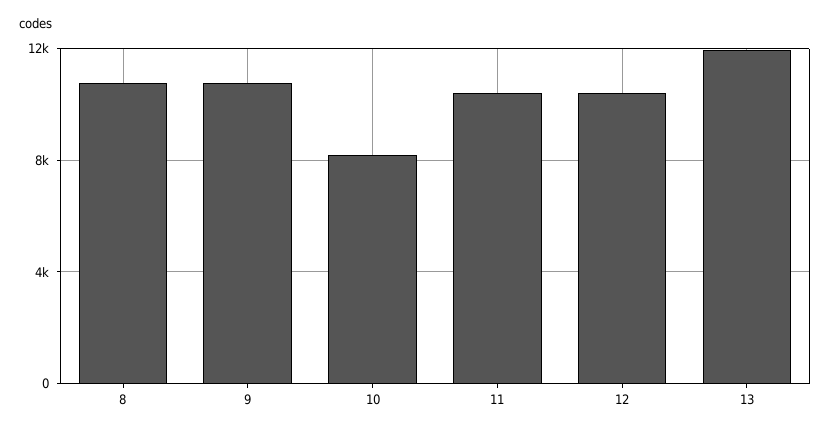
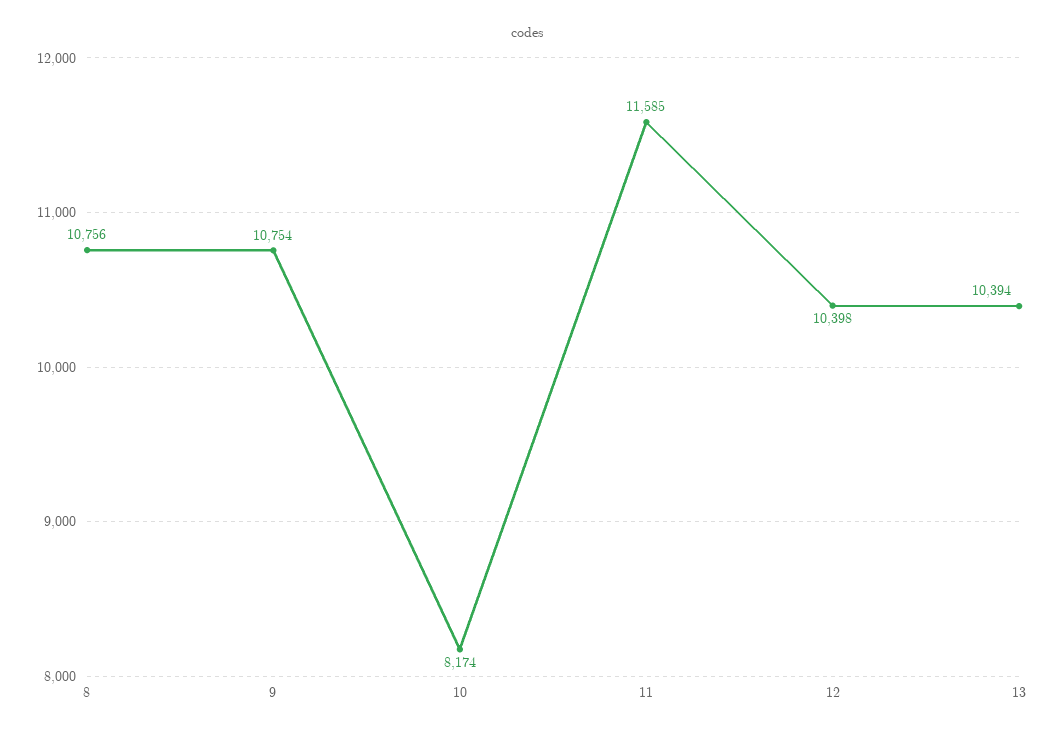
  {
    "8": 10756,
    "9": 10754,
    "10": 8174,
-   "11": 10500,
+   "11": 11585,
    "12": 10398,
-   "13": 12000
+   "13": 10394
  }

